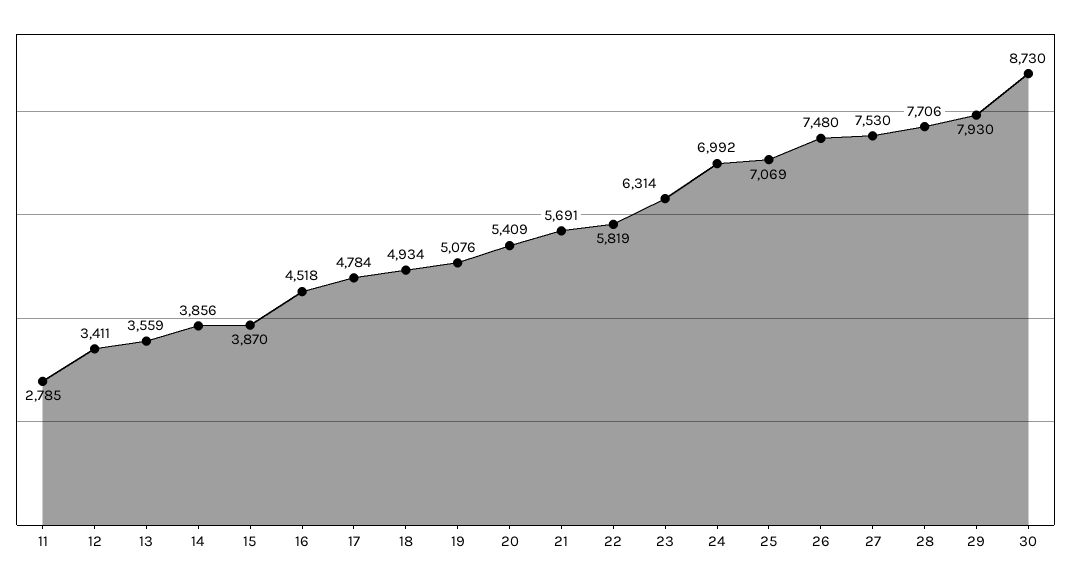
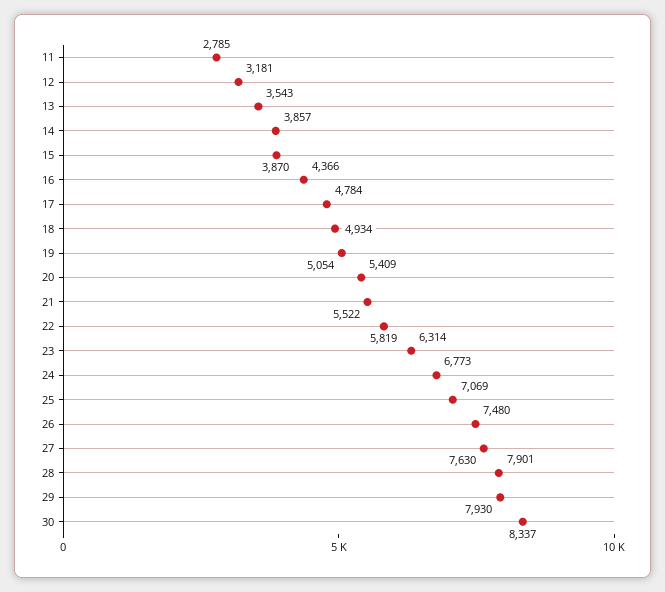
  {
    "11": 2785,
-   "12": 3411,
+   "12": 3181,
-   "13": 3559,
+   "13": 3543,
-   "14": 3856,
+   "14": 3857,
    "15": 3870,
-   "16": 4518,
+   "16": 4366,
    "17": 4784,
    "18": 4934,
-   "19": 5076,
+   "19": 5054,
    "20": 5409,
-   "21": 5691,
+   "21": 5522,
    "22": 5819,
    "23": 6314,
-   "24": 6992,
+   "24": 6773,
    "25": 7069,
    "26": 7480,
-   "27": 7530,
+   "27": 7630,
-   "28": 7706,
+   "28": 7901,
    "29": 7930,
-   "30": 8730
+   "30": 8337
  }

